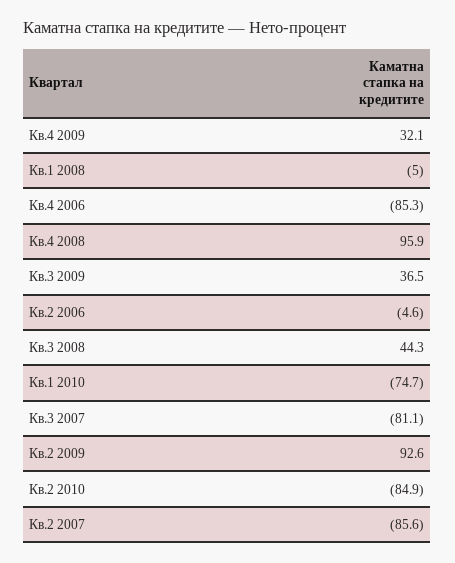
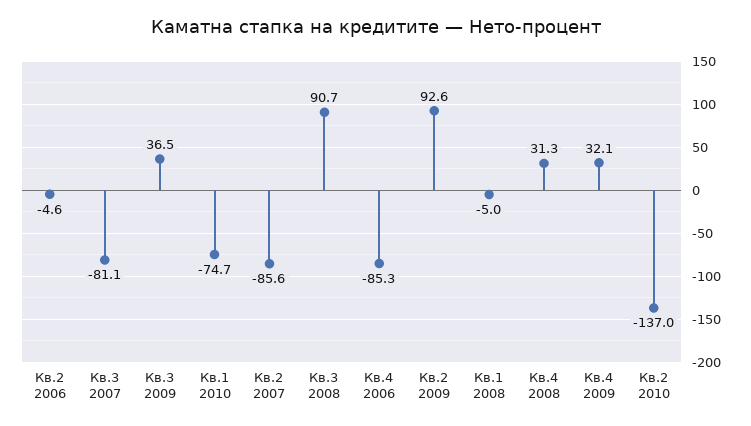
  {
    "Кв.4 2009": 32.1,
    "Кв.1 2008": -5,
    "Кв.4 2006": -85.3,
-   "Кв.4 2008": 95.9,
+   "Кв.4 2008": 31.3,
    "Кв.3 2009": 36.5,
    "Кв.2 2006": -4.6,
-   "Кв.3 2008": 44.3,
+   "Кв.3 2008": 90.7,
    "Кв.1 2010": -74.7,
    "Кв.3 2007": -81.1,
    "Кв.2 2009": 92.6,
-   "Кв.2 2010": -84.9,
+   "Кв.2 2010": -137,
    "Кв.2 2007": -85.6
  }

